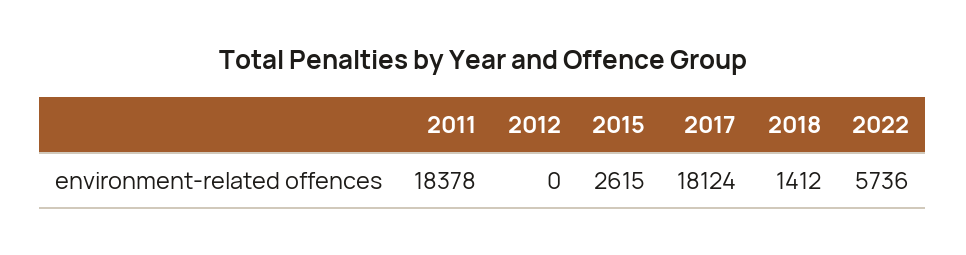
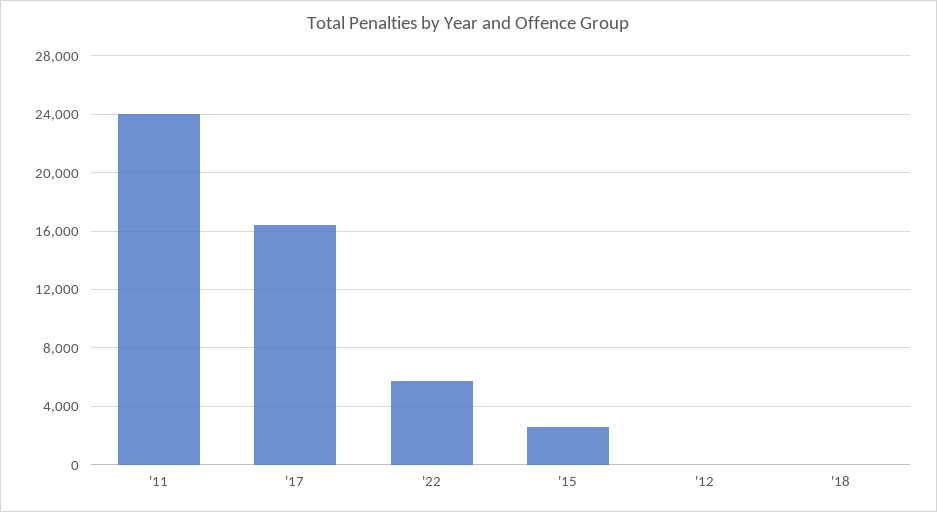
  {
-   "2011": 18378,
+   "2011": 24000,
    "2012": 0,
    "2015": 2615,
-   "2017": 18124,
+   "2017": 16500,
-   "2018": 1412,
+   "2018": 0,
    "2022": 5736
  }

